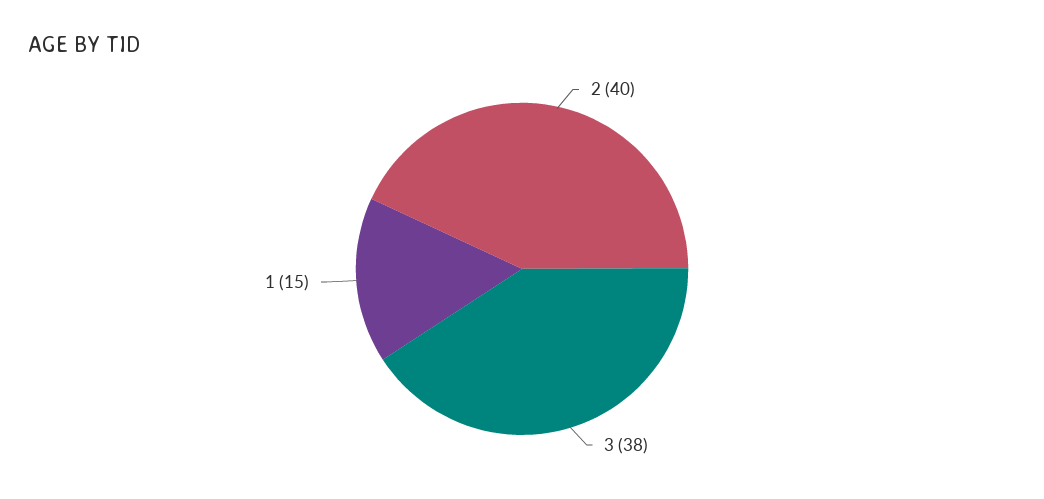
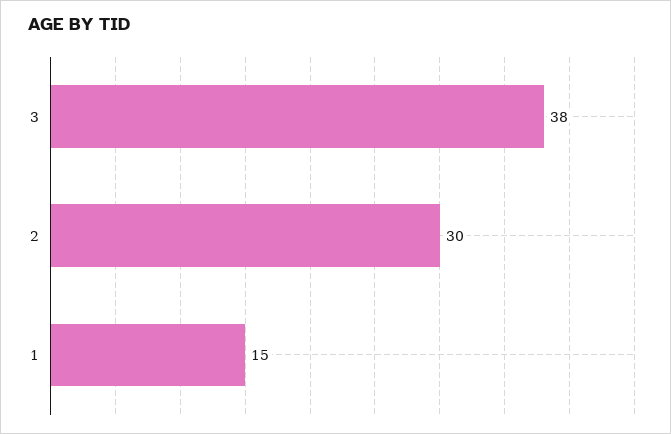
  {
-   "2": 40,
+   "2": 30,
    "3": 38,
    "1": 15
  }

